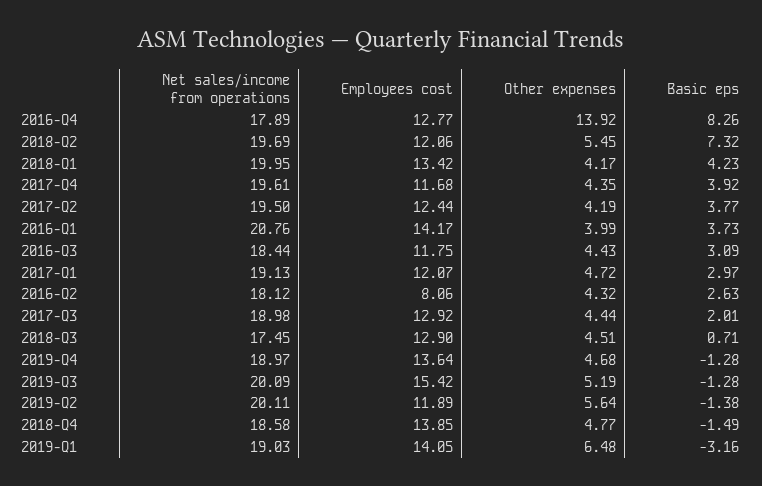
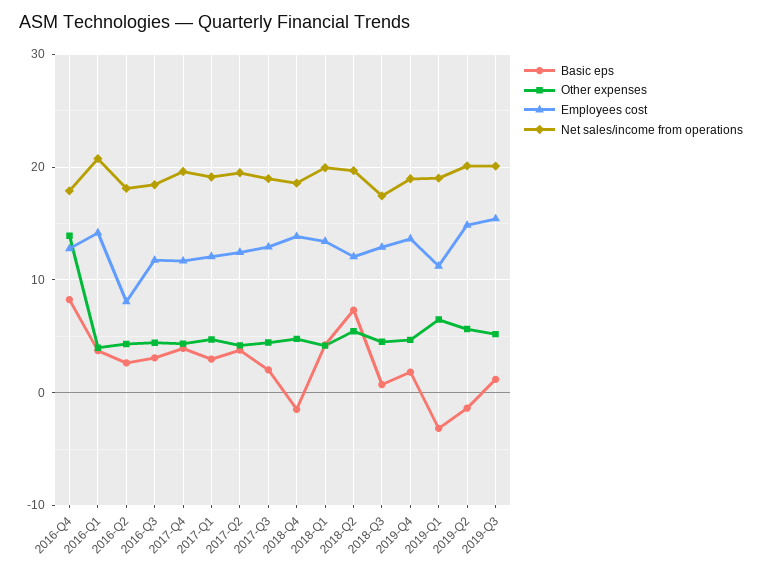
  {
    "Net sales/income from operations": {
      "2016-Q4": 17.89,
      "2018-Q2": 19.69,
      "2018-Q1": 19.95,
      "2017-Q4": 19.61,
      "2017-Q2": 19.5,
      "2016-Q1": 20.76,
      "2016-Q3": 18.44,
      "2017-Q1": 19.13,
      "2016-Q2": 18.12,
      "2017-Q3": 18.98,
      "2018-Q3": 17.45,
      "2019-Q4": 18.97,
      "2019-Q3": 20.09,
      "2019-Q2": 20.11,
      "2018-Q4": 18.58,
      "2019-Q1": 19.03
    },
    "Employees cost": {
      "2016-Q4": 12.77,
      "2018-Q2": 12.06,
      "2018-Q1": 13.42,
      "2017-Q4": 11.68,
      "2017-Q2": 12.44,
      "2016-Q1": 14.17,
      "2016-Q3": 11.75,
      "2017-Q1": 12.07,
      "2016-Q2": 8.06,
      "2017-Q3": 12.92,
      "2018-Q3": 12.9,
      "2019-Q4": 13.64,
      "2019-Q3": 15.42,
-     "2019-Q2": 11.89,
+     "2019-Q2": 15,
      "2018-Q4": 13.85,
-     "2019-Q1": 14.05
+     "2019-Q1": 11
    },
    "Other expenses": {
      "2016-Q4": 13.92,
      "2018-Q2": 5.45,
      "2018-Q1": 4.17,
      "2017-Q4": 4.35,
      "2017-Q2": 4.19,
      "2016-Q1": 3.99,
      "2016-Q3": 4.43,
      "2017-Q1": 4.72,
      "2016-Q2": 4.32,
      "2017-Q3": 4.44,
      "2018-Q3": 4.51,
      "2019-Q4": 4.68,
      "2019-Q3": 5.19,
      "2019-Q2": 5.64,
      "2018-Q4": 4.77,
      "2019-Q1": 6.48
    },
    "Basic eps": {
      "2016-Q4": 8.26,
      "2018-Q2": 7.32,
      "2018-Q1": 4.23,
      "2017-Q4": 3.92,
      "2017-Q2": 3.77,
      "2016-Q1": 3.73,
      "2016-Q3": 3.09,
      "2017-Q1": 2.97,
      "2016-Q2": 2.63,
      "2017-Q3": 2.01,
      "2018-Q3": 0.71,
-     "2019-Q4": -1.28,
+     "2019-Q4": 2,
-     "2019-Q3": -1.28,
+     "2019-Q3": 1,
      "2019-Q2": -1.38,
      "2018-Q4": -1.49,
      "2019-Q1": -3.16
    }
  }

